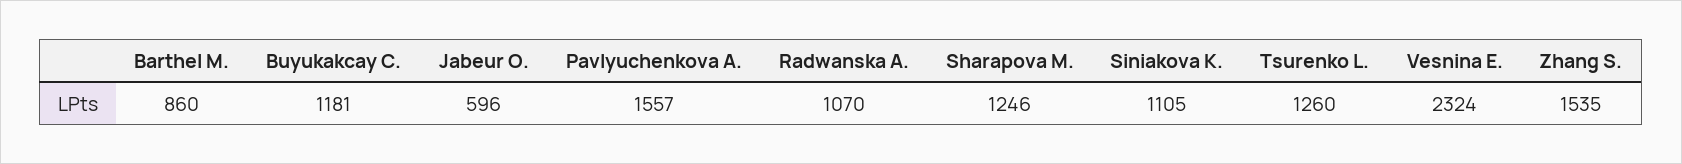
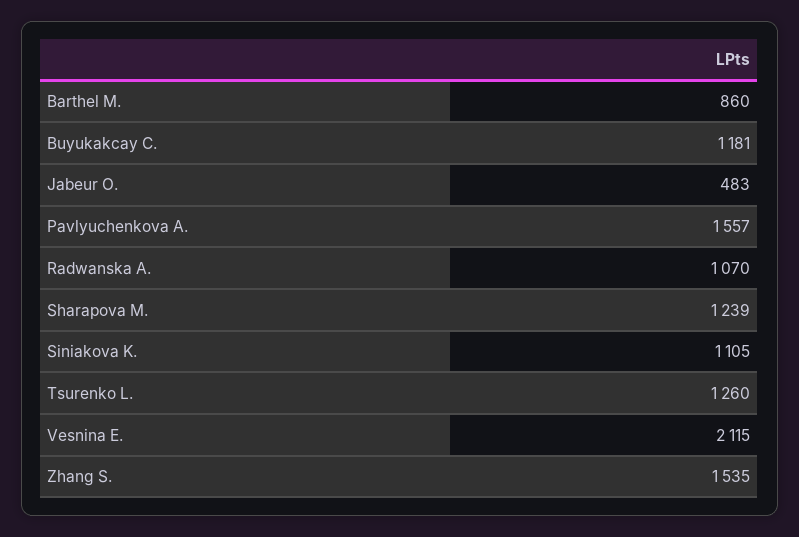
  {
    "Barthel M.": 860,
    "Buyukakcay C.": 1181,
-   "Jabeur O.": 596,
+   "Jabeur O.": 483,
    "Pavlyuchenkova A.": 1557,
    "Radwanska A.": 1070,
-   "Sharapova M.": 1246,
+   "Sharapova M.": 1239,
    "Siniakova K.": 1105,
    "Tsurenko L.": 1260,
-   "Vesnina E.": 2324,
+   "Vesnina E.": 2115,
    "Zhang S.": 1535
  }

